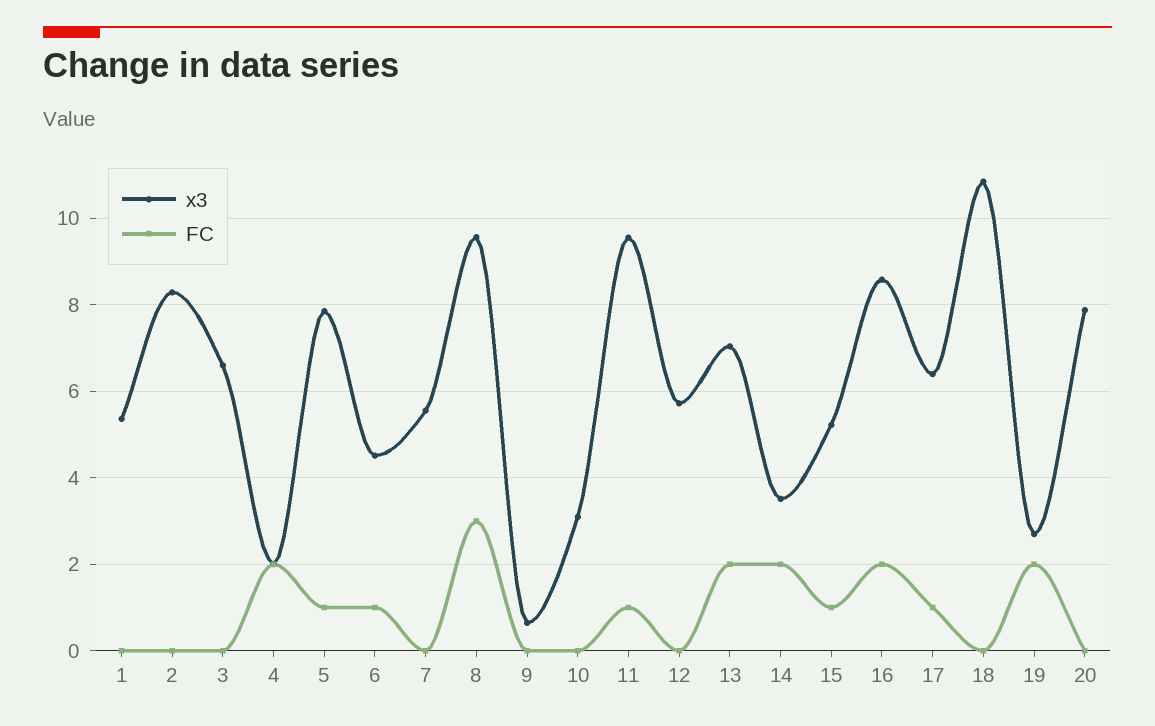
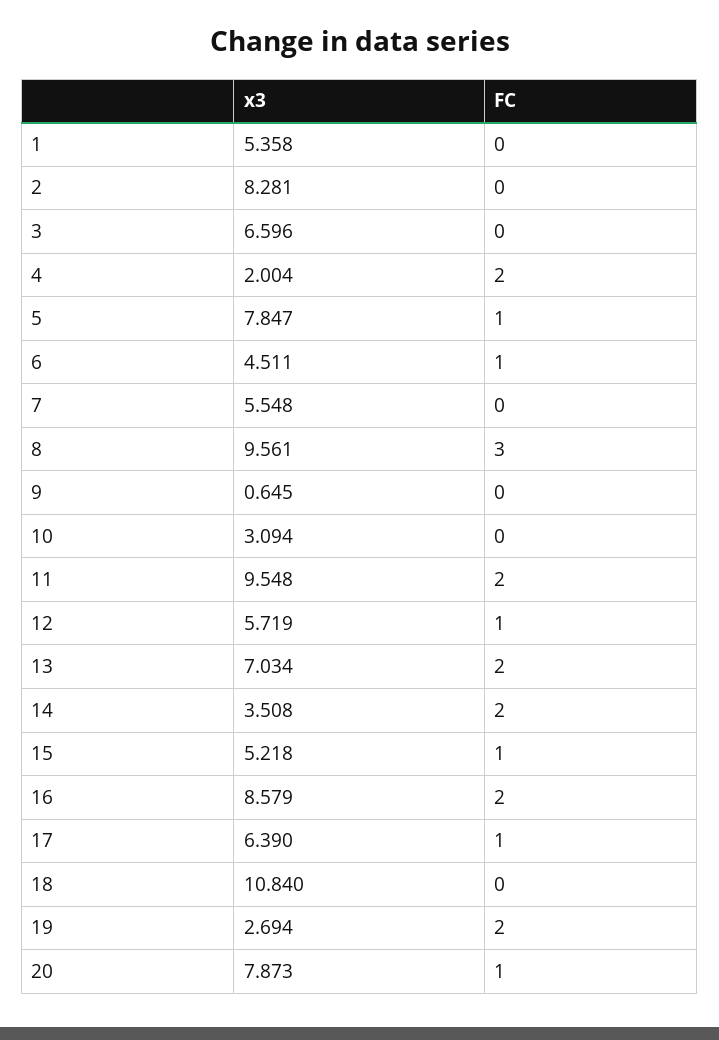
  {
    "x3": {
      "1": 5.358,
      "2": 8.281,
      "3": 6.596,
      "4": 2.004,
      "5": 7.847,
      "6": 4.511,
      "7": 5.548,
      "8": 9.561,
      "9": 0.645,
      "10": 3.094,
      "11": 9.548,
      "12": 5.719,
      "13": 7.034,
      "14": 3.508,
      "15": 5.218,
      "16": 8.579,
      "17": 6.39,
      "18": 10.84,
      "19": 2.694,
      "20": 7.873
    },
    "FC": {
      "1": 0,
      "2": 0,
      "3": 0,
      "4": 2,
      "5": 1,
      "6": 1,
      "7": 0,
      "8": 3,
      "9": 0,
      "10": 0,
-     "11": 1,
+     "11": 2,
-     "12": 0,
+     "12": 1,
      "13": 2,
      "14": 2,
      "15": 1,
      "16": 2,
      "17": 1,
      "18": 0,
      "19": 2,
-     "20": 0
+     "20": 1
    }
  }

